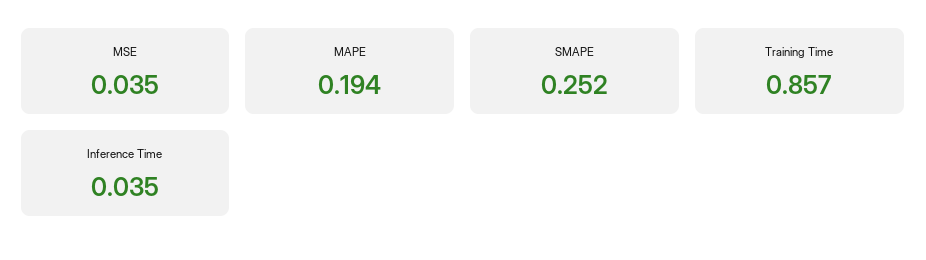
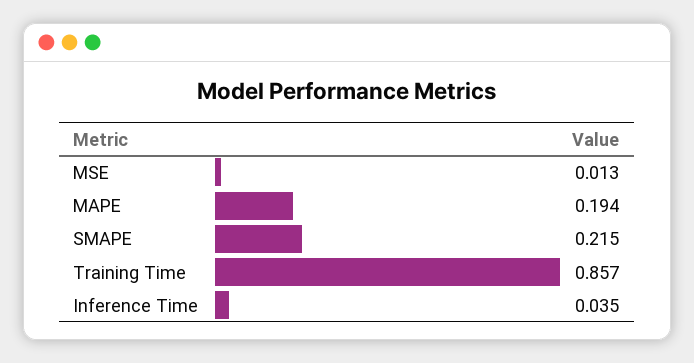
  {
-   "MSE": 0.035,
+   "MSE": 0.013,
    "MAPE": 0.194,
-   "SMAPE": 0.252,
+   "SMAPE": 0.215,
    "Training Time": 0.857,
    "Inference Time": 0.035
  }

